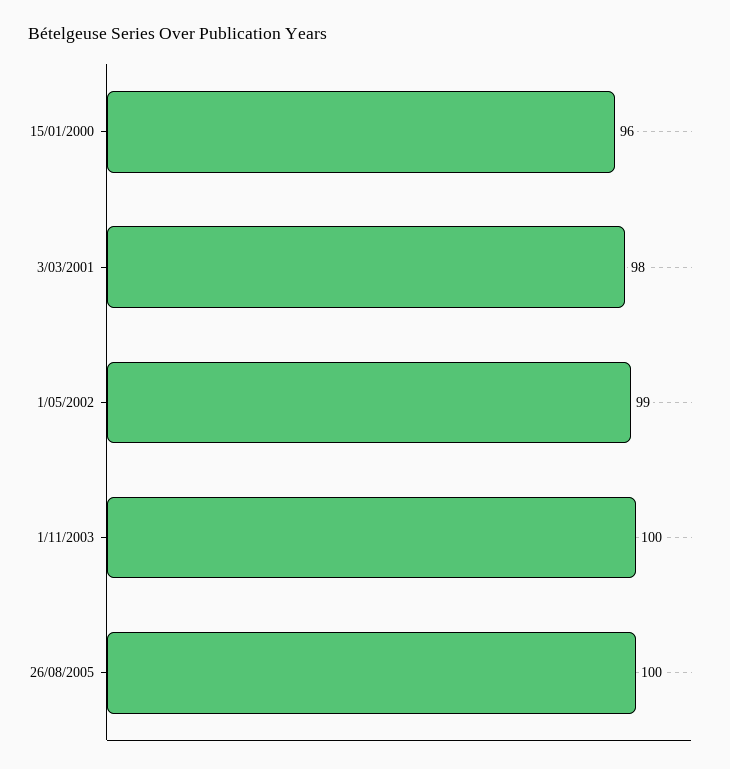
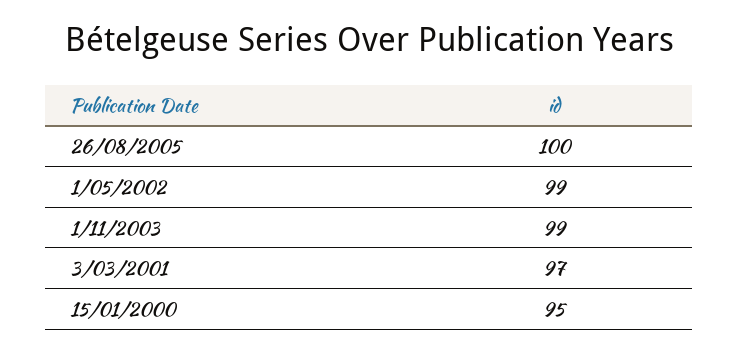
  {
-   "15/01/2000": 96,
+   "15/01/2000": 95,
-   "3/03/2001": 98,
+   "3/03/2001": 97,
    "1/05/2002": 99,
-   "1/11/2003": 100,
+   "1/11/2003": 99,
    "26/08/2005": 100
  }

